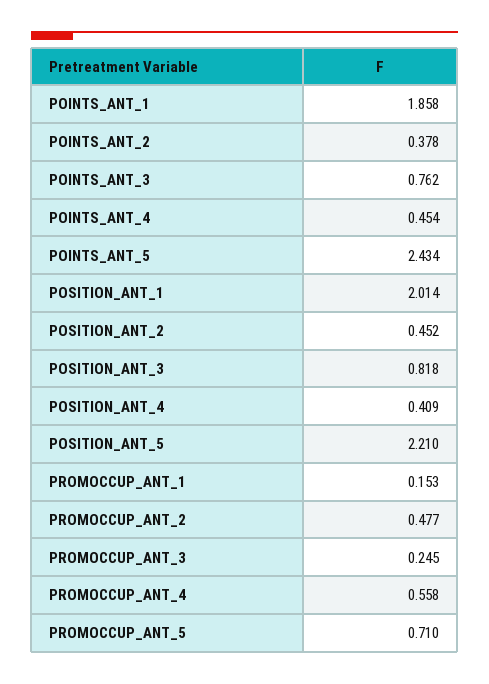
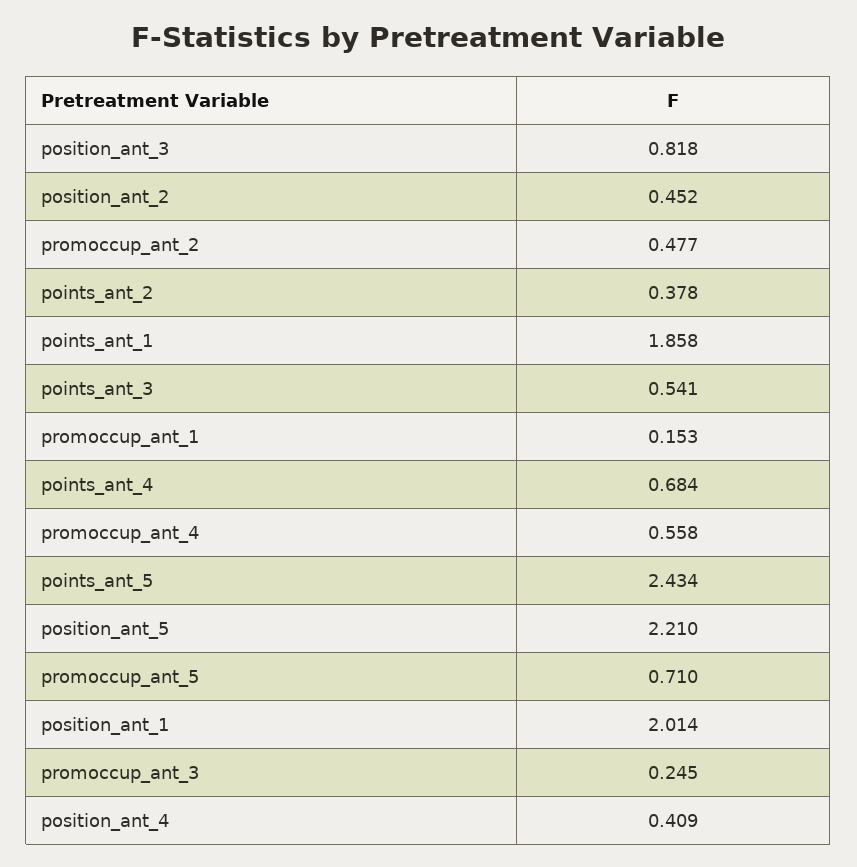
  {
    "POINTS_ANT_1": 1.858,
    "POINTS_ANT_2": 0.378,
-   "POINTS_ANT_3": 0.762,
+   "POINTS_ANT_3": 0.541,
-   "POINTS_ANT_4": 0.454,
+   "POINTS_ANT_4": 0.684,
    "POINTS_ANT_5": 2.434,
    "POSITION_ANT_1": 2.014,
    "POSITION_ANT_2": 0.452,
    "POSITION_ANT_3": 0.818,
    "POSITION_ANT_4": 0.409,
    "POSITION_ANT_5": 2.21,
    "PROMOCCUP_ANT_1": 0.153,
    "PROMOCCUP_ANT_2": 0.477,
    "PROMOCCUP_ANT_3": 0.245,
    "PROMOCCUP_ANT_4": 0.558,
    "PROMOCCUP_ANT_5": 0.71
  }

